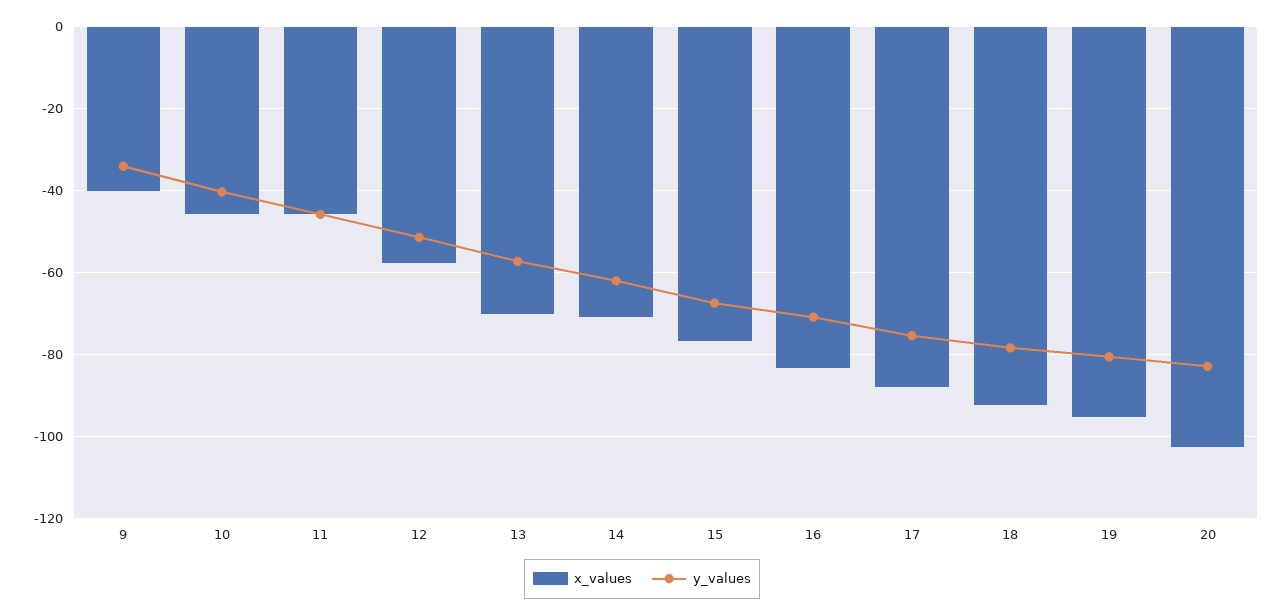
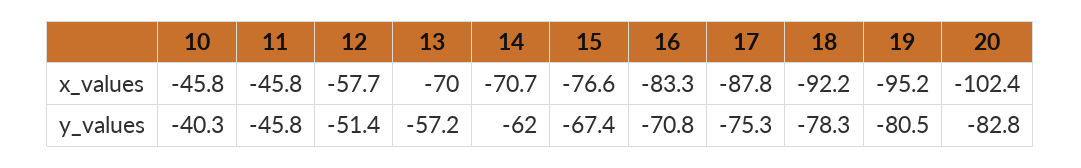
  {
    "x_values": {
-     "9": -40,
      "10": -45.8,
      "11": -45.8,
      "12": -57.7,
      "13": -70,
      "14": -70.7,
      "15": -76.6,
      "16": -83.3,
      "17": -87.8,
      "18": -92.2,
      "19": -95.2,
      "20": -102.4
    },
    "y_values": {
-     "9": -34,
      "10": -40.3,
      "11": -45.8,
      "12": -51.4,
      "13": -57.2,
      "14": -62,
      "15": -67.4,
      "16": -70.8,
      "17": -75.3,
      "18": -78.3,
      "19": -80.5,
      "20": -82.8
    }
  }

